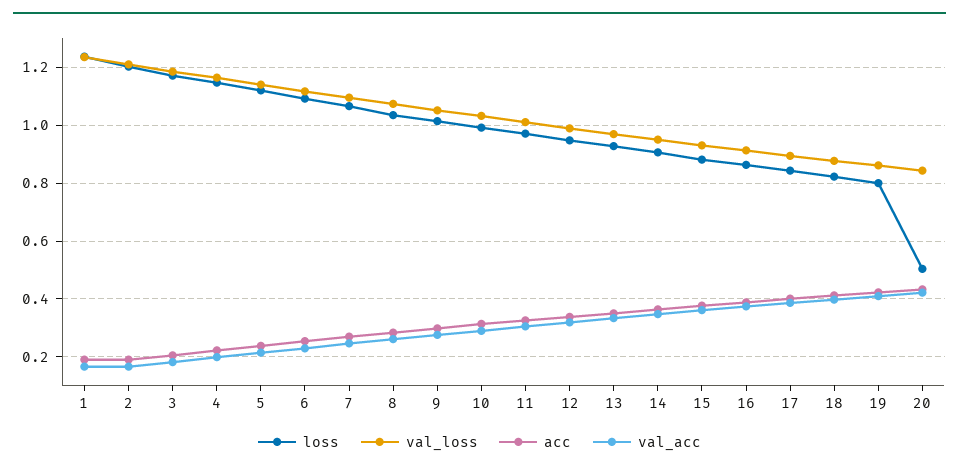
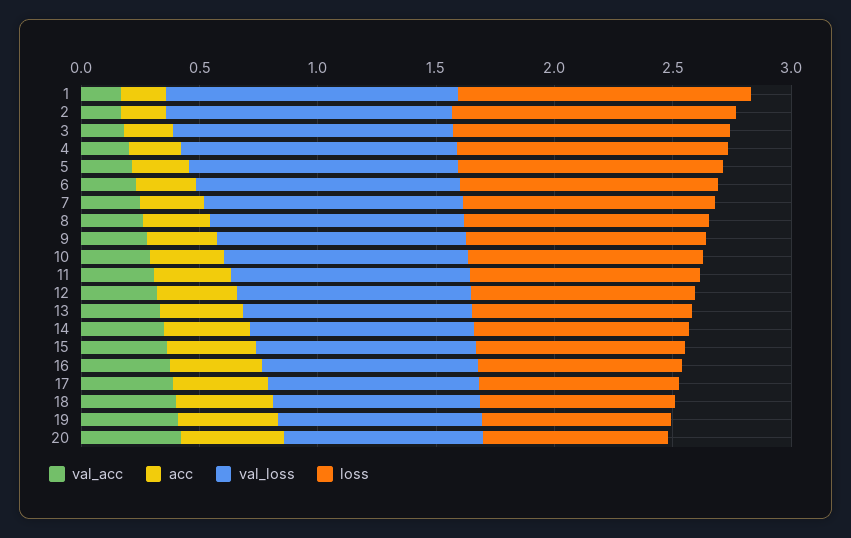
  {
    "loss": {
      "1": 1.225,
      "2": 1.2,
      "3": 1.175,
      "4": 1.15,
      "5": 1.125,
      "6": 1.1,
      "7": 1.075,
      "8": 1.025,
      "9": 1.025,
      "10": 1,
      "11": 0.975,
      "12": 0.95,
      "13": 0.925,
      "14": 0.9,
      "15": 0.875,
      "16": 0.875,
      "17": 0.85,
      "18": 0.825,
      "19": 0.8,
-     "20": 0.5
+     "20": 0.8
    },
    "val_loss": {
      "1": 1.225,
      "2": 1.2,
      "3": 1.175,
      "4": 1.175,
      "5": 1.15,
      "6": 1.125,
      "7": 1.1,
      "8": 1.075,
      "9": 1.05,
      "10": 1.025,
      "11": 1,
      "12": 1,
      "13": 0.975,
      "14": 0.95,
      "15": 0.925,
      "16": 0.925,
      "17": 0.9,
      "18": 0.875,
      "19": 0.85,
      "20": 0.85
    },
    "acc": {
      "1": 0.2,
      "2": 0.2,
      "3": 0.2,
      "4": 0.225,
      "5": 0.25,
      "6": 0.25,
      "7": 0.275,
      "8": 0.275,
      "9": 0.3,
      "10": 0.325,
      "11": 0.325,
      "12": 0.35,
      "13": 0.35,
      "14": 0.375,
      "15": 0.375,
      "16": 0.4,
      "17": 0.4,
      "18": 0.4,
      "19": 0.425,
      "20": 0.425
    },
    "val_acc": {
      "1": 0.175,
      "2": 0.175,
      "3": 0.175,
      "4": 0.2,
      "5": 0.225,
      "6": 0.225,
      "7": 0.25,
      "8": 0.25,
      "9": 0.275,
      "10": 0.3,
      "11": 0.3,
      "12": 0.325,
      "13": 0.325,
      "14": 0.35,
      "15": 0.35,
      "16": 0.375,
      "17": 0.375,
      "18": 0.4,
      "19": 0.4,
      "20": 0.425
    }
  }

